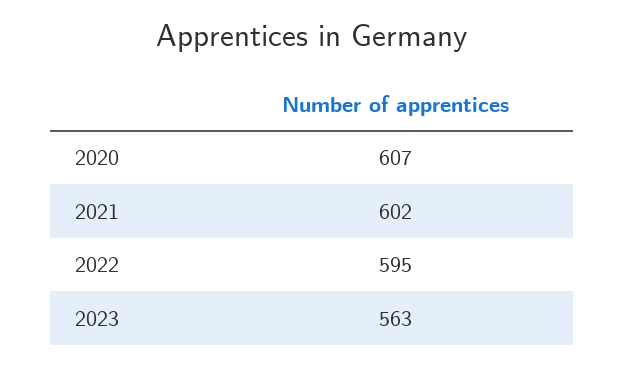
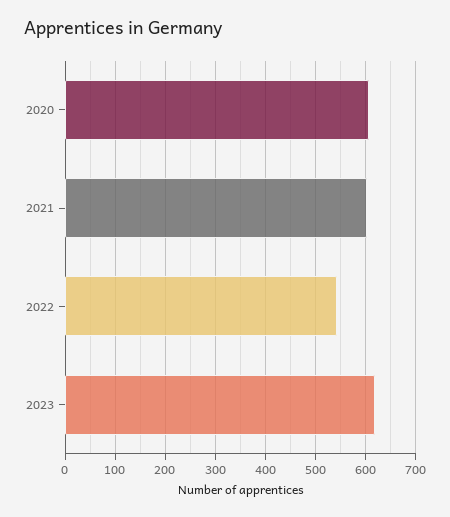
  {
    "2020": 607,
    "2021": 602,
-   "2022": 595,
+   "2022": 540,
-   "2023": 563
+   "2023": 620
  }

